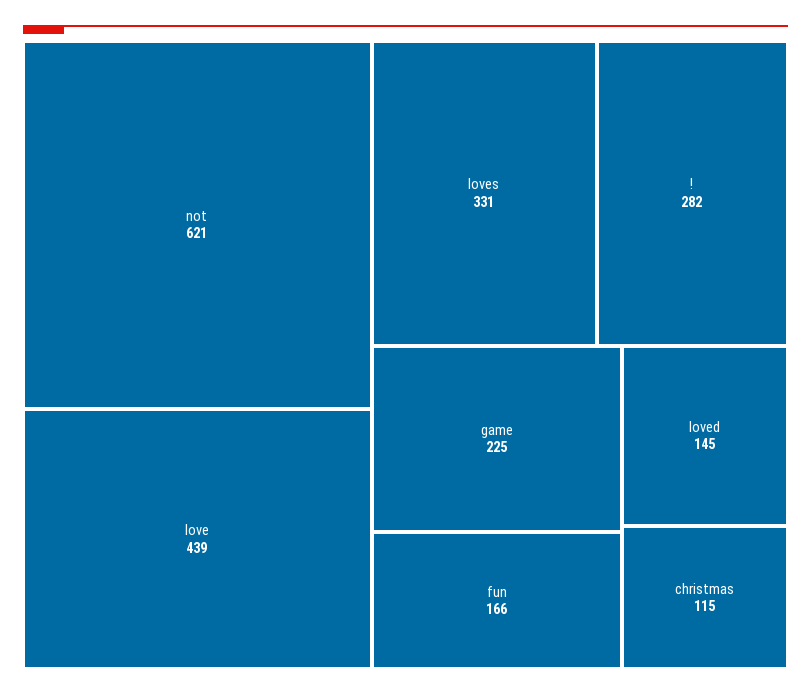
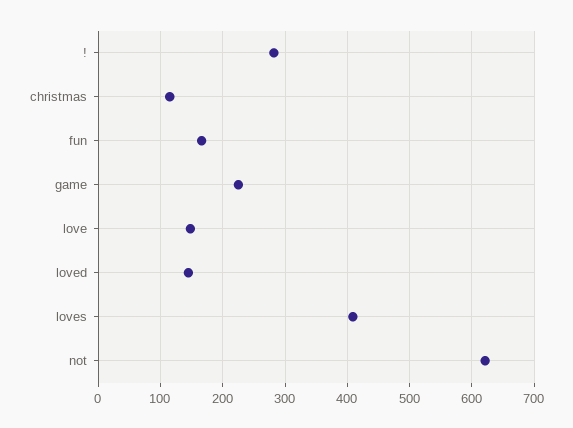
  {
    "not": 621,
-   "love": 439,
+   "love": 150,
-   "loves": 331,
+   "loves": 410,
    "!": 282,
    "game": 225,
    "fun": 166,
    "loved": 145,
    "christmas": 115
  }

